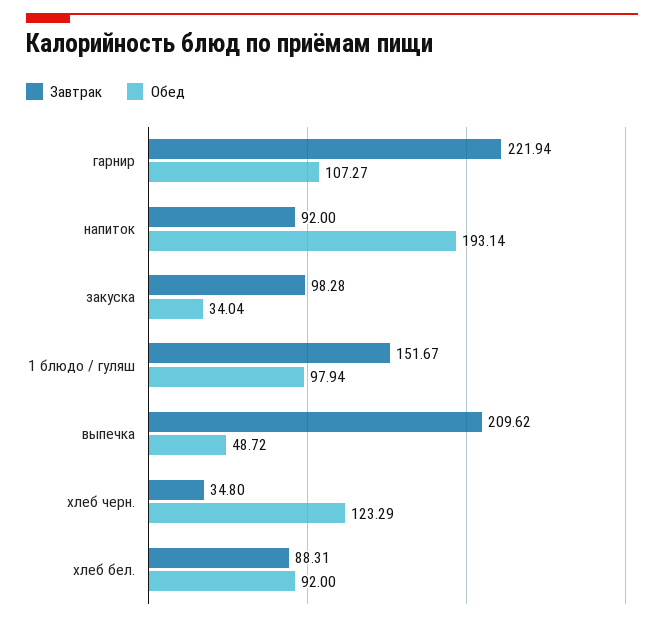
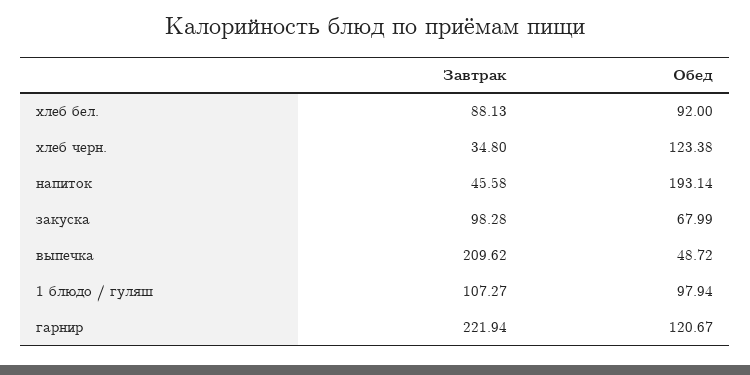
  {
    "Завтрак": {
      "гарнир": 221.94,
-     "напиток": 92,
+     "напиток": 45.58,
      "закуска": 98.28,
-     "1 блюдо / гуляш": 151.67,
+     "1 блюдо / гуляш": 107.27,
      "выпечка": 209.62,
      "хлеб черн.": 34.8,
-     "хлеб бел.": 88.31
+     "хлеб бел.": 88.13
    },
    "Обед": {
-     "гарнир": 107.27,
+     "гарнир": 120.67,
      "напиток": 193.14,
-     "закуска": 34.04,
+     "закуска": 67.99,
      "1 блюдо / гуляш": 97.94,
      "выпечка": 48.72,
-     "хлеб черн.": 123.29,
+     "хлеб черн.": 123.38,
      "хлеб бел.": 92
    }
  }

